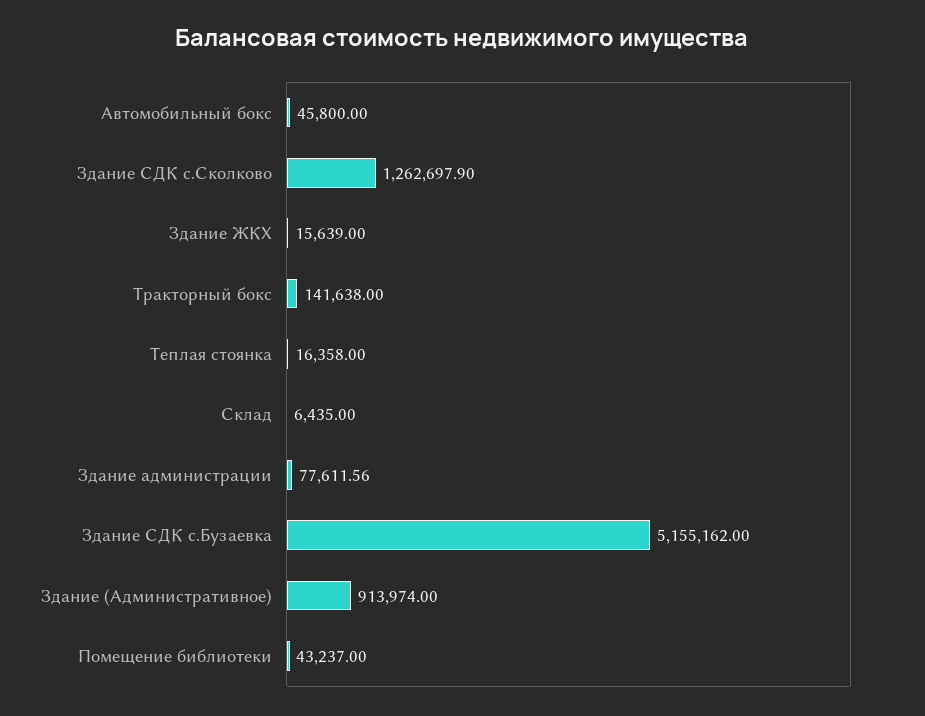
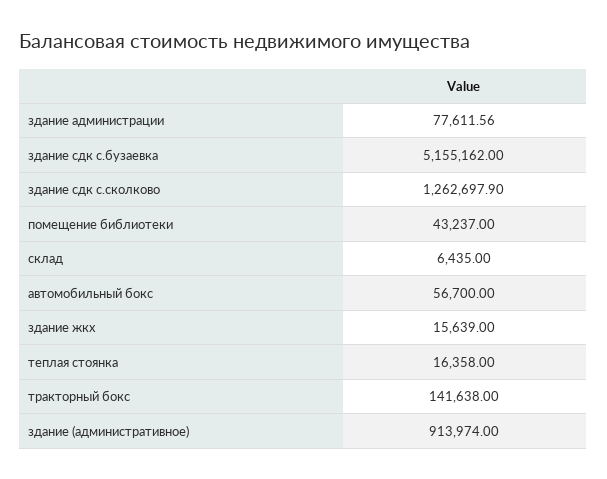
  {
-   "Автомобильный бокс": 45800,
+   "Автомобильный бокс": 56700,
    "Здание СДК с.Сколково": 1262697.9,
    "Здание ЖКХ": 15639,
    "Тракторный бокс": 141638,
    "Теплая стоянка": 16358,
    "Склад": 6435,
    "Здание администрации": 77611.56,
    "Здание СДК с.Бузаевка": 5155162,
    "Здание (Административное)": 913974,
    "Помещение библиотеки": 43237
  }

